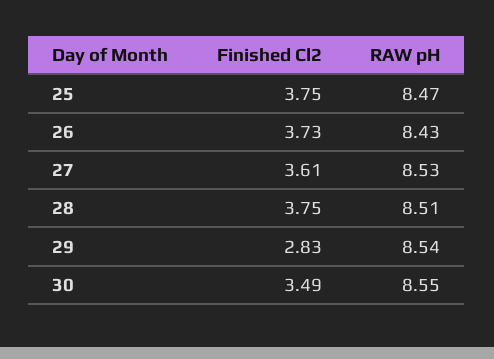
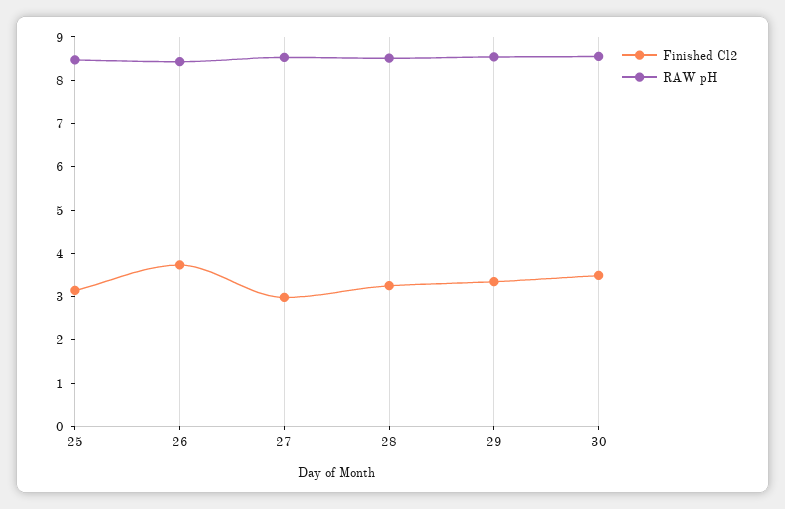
  {
    "Finished Cl2": {
-     "25": 3.75,
+     "25": 3.2,
      "26": 3.73,
-     "27": 3.61,
+     "27": 3,
-     "28": 3.75,
+     "28": 3.2,
-     "29": 2.83,
+     "29": 3.4,
      "30": 3.49
    },
    "RAW pH": {
      "25": 8.47,
      "26": 8.43,
      "27": 8.53,
      "28": 8.51,
      "29": 8.54,
      "30": 8.55
    }
  }

